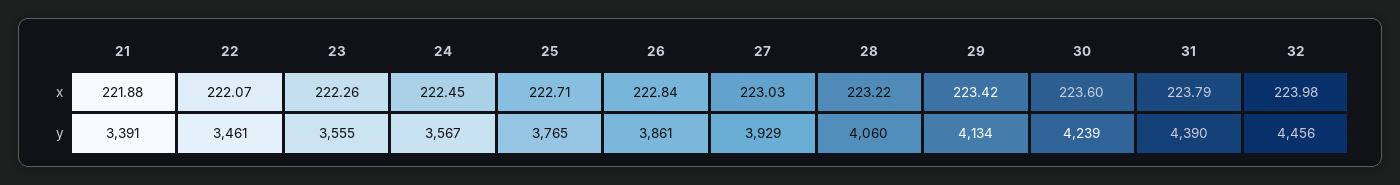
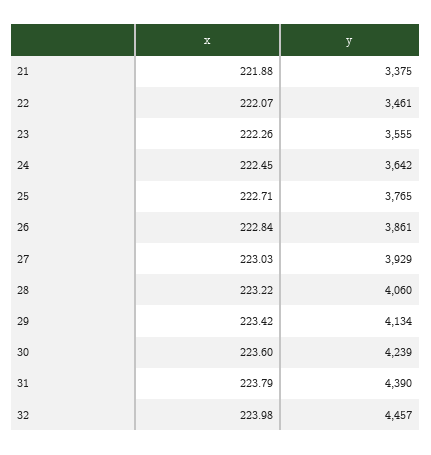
  {
    "21": {
      "x": 221.88,
-     "y": 3391
+     "y": 3375
    },
    "22": {
      "x": 222.07,
      "y": 3461
    },
    "23": {
      "x": 222.26,
      "y": 3555
    },
    "24": {
      "x": 222.45,
-     "y": 3567
+     "y": 3642
    },
    "25": {
      "x": 222.71,
      "y": 3765
    },
    "26": {
      "x": 222.84,
      "y": 3861
    },
    "27": {
      "x": 223.03,
      "y": 3929
    },
    "28": {
      "x": 223.22,
      "y": 4060
    },
    "29": {
      "x": 223.42,
      "y": 4134
    },
    "30": {
      "x": 223.6,
      "y": 4239
    },
    "31": {
      "x": 223.79,
      "y": 4390
    },
    "32": {
      "x": 223.98,
-     "y": 4456
+     "y": 4457
    }
  }

